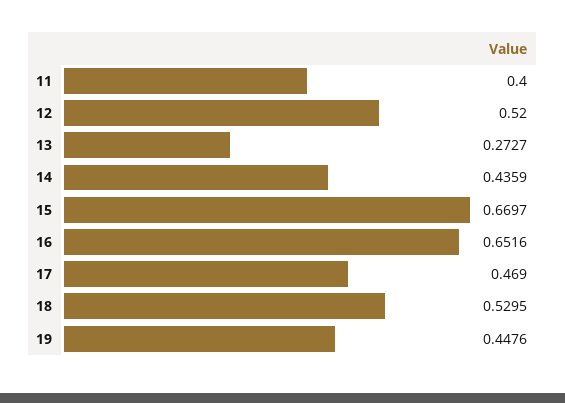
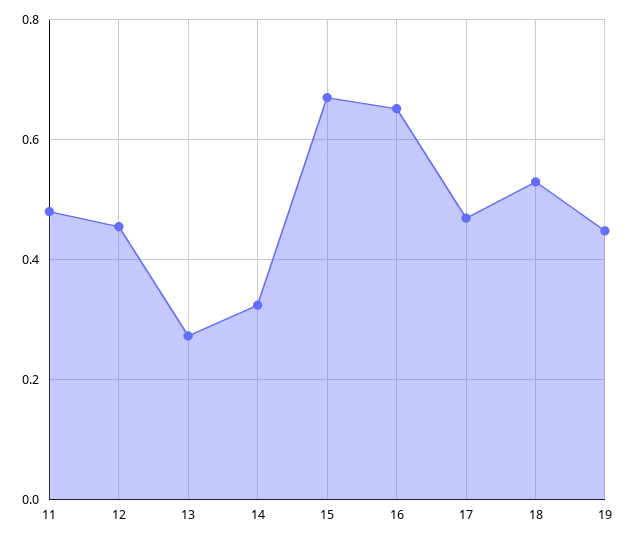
  {
-   "11": 0.4,
+   "11": 0.48,
-   "12": 0.52,
+   "12": 0.46,
    "13": 0.2727,
-   "14": 0.4359,
+   "14": 0.32,
    "15": 0.6697,
    "16": 0.6516,
    "17": 0.469,
    "18": 0.5295,
    "19": 0.4476
  }

